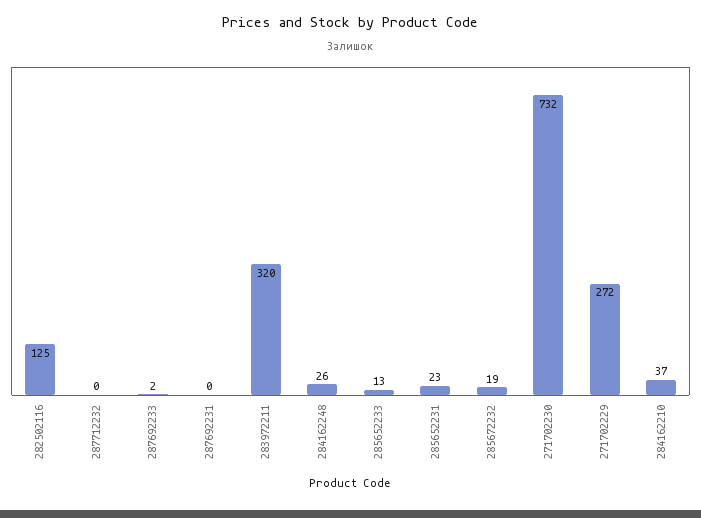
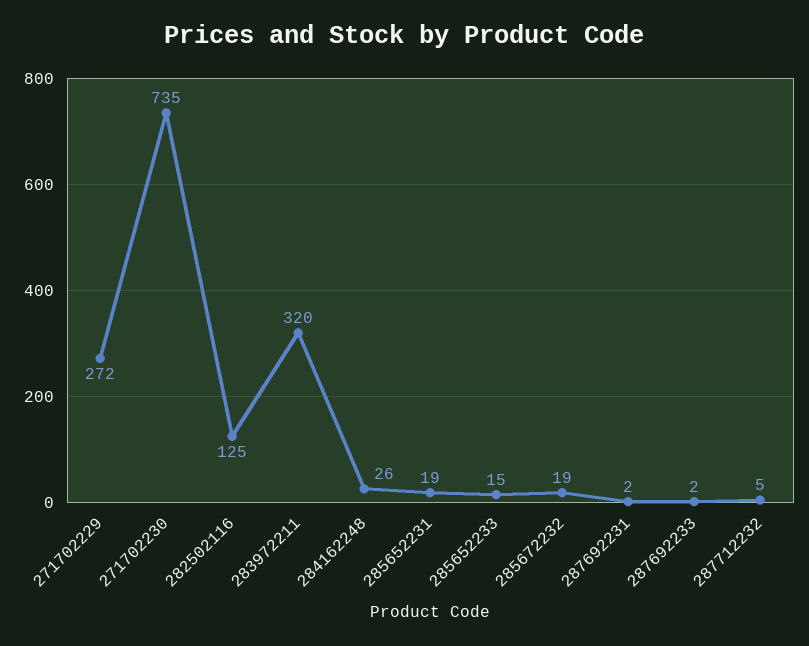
  {
    "282502116": 125,
-   "287712232": 0,
+   "287712232": 5,
    "287692233": 2,
-   "287692231": 0,
+   "287692231": 2,
    "283972211": 320,
    "284162248": 26,
-   "285652233": 13,
+   "285652233": 15,
-   "285652231": 23,
+   "285652231": 19,
    "285672232": 19,
-   "271702230": 732,
+   "271702230": 735,
-   "271702229": 272,
+   "271702229": 272
-   "284162210": 37
  }

